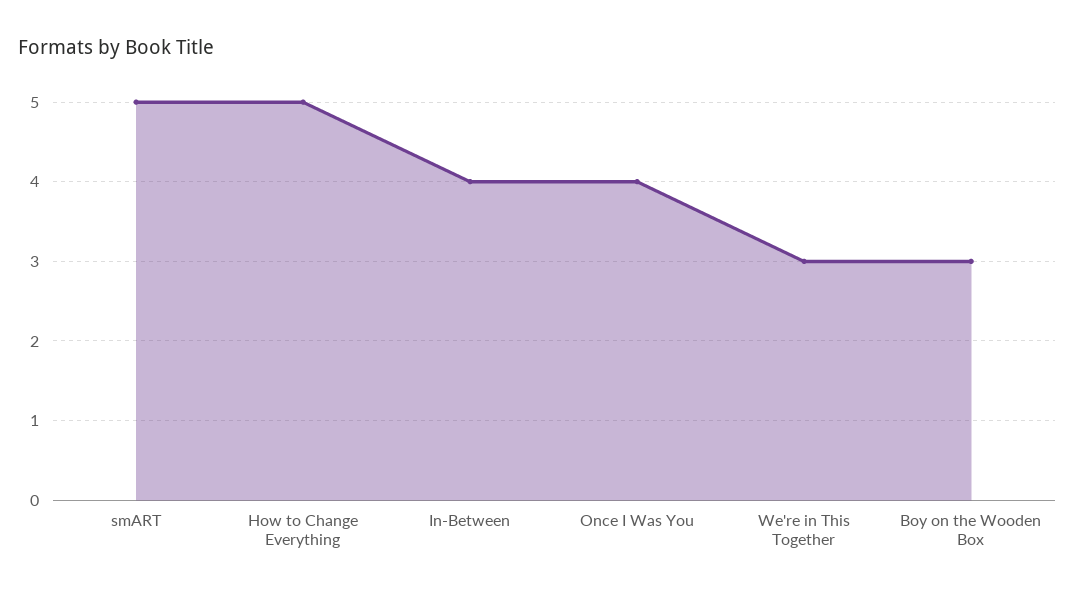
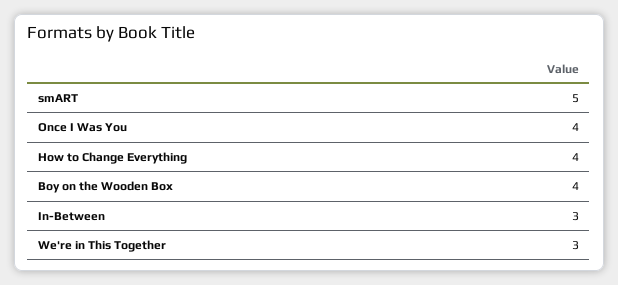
  {
    "smART": 5,
-   "How to Change Everything": 5,
+   "How to Change Everything": 4,
-   "In-Between": 4,
+   "In-Between": 3,
    "Once I Was You": 4,
    "We're in This Together": 3,
-   "Boy on the Wooden Box": 3
+   "Boy on the Wooden Box": 4
  }

